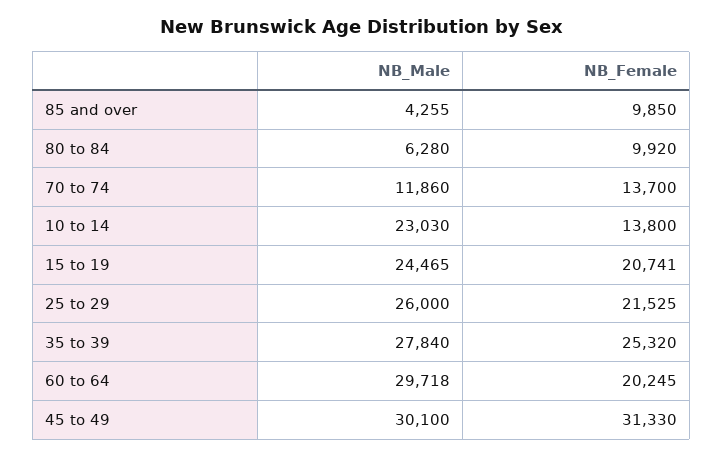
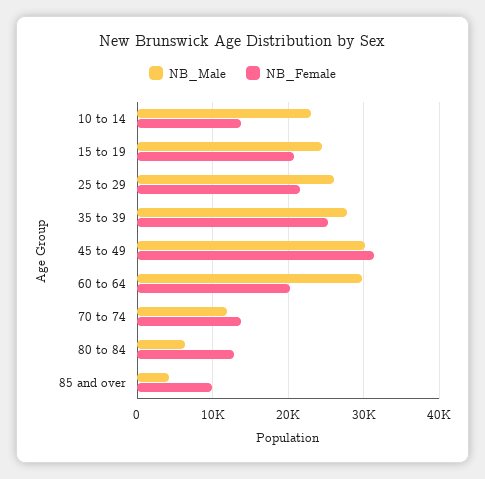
  {
    "NB_Male": {
      "85 and over": 4255,
      "80 to 84": 6280,
      "70 to 74": 11860,
      "10 to 14": 23030,
      "15 to 19": 24465,
      "25 to 29": 26000,
      "35 to 39": 27840,
      "60 to 64": 29718,
      "45 to 49": 30100
    },
    "NB_Female": {
      "85 and over": 9850,
-     "80 to 84": 9920,
+     "80 to 84": 13000,
      "70 to 74": 13700,
      "10 to 14": 13800,
      "15 to 19": 20741,
      "25 to 29": 21525,
      "35 to 39": 25320,
      "60 to 64": 20245,
      "45 to 49": 31330
    }
  }

